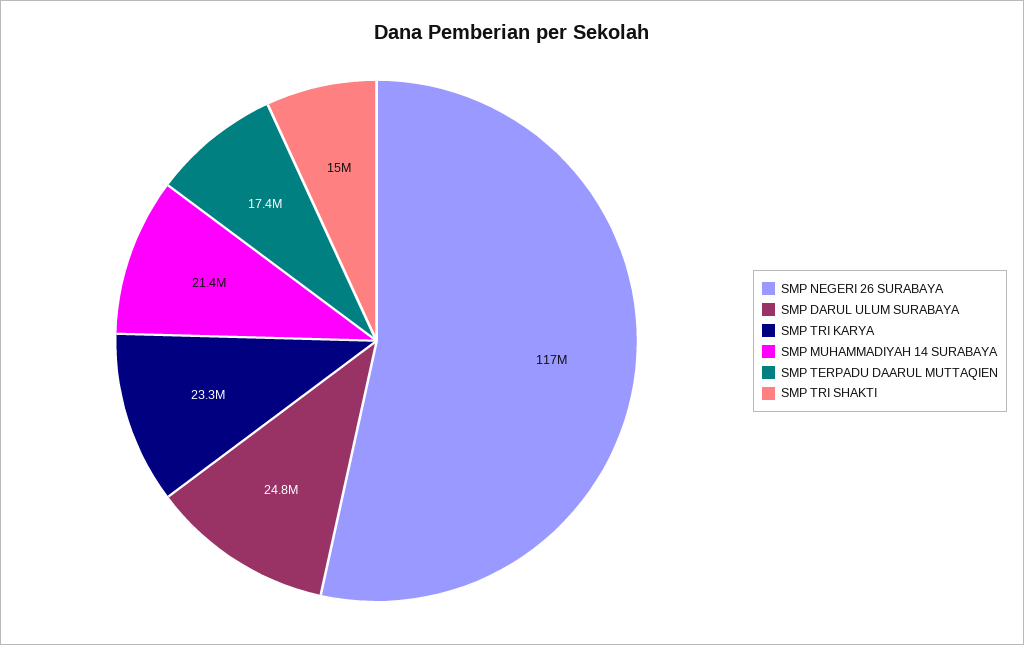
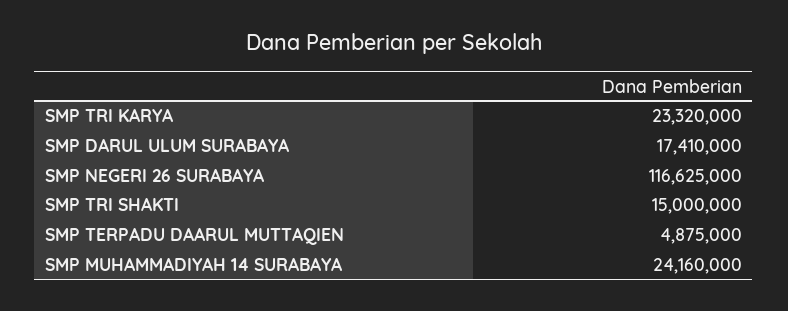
  {
    "SMP NEGERI 26 SURABAYA": 116625000,
-   "SMP DARUL ULUM SURABAYA": 24800000,
+   "SMP DARUL ULUM SURABAYA": 17410000,
    "SMP TRI KARYA": 23320000,
-   "SMP MUHAMMADIYAH 14 SURABAYA": 21400000,
+   "SMP MUHAMMADIYAH 14 SURABAYA": 24160000,
-   "SMP TERPADU DAARUL MUTTAQIEN": 17400000,
+   "SMP TERPADU DAARUL MUTTAQIEN": 4875000,
    "SMP TRI SHAKTI": 15000000
  }

